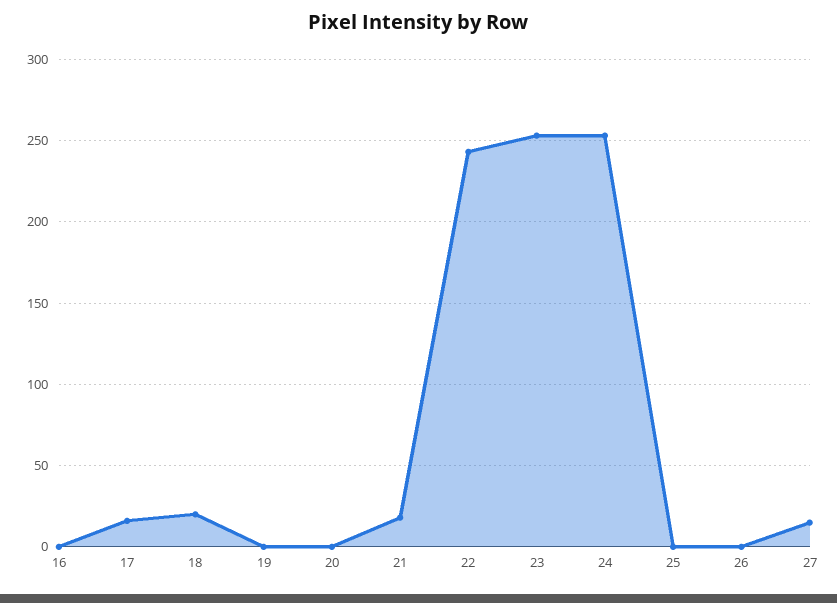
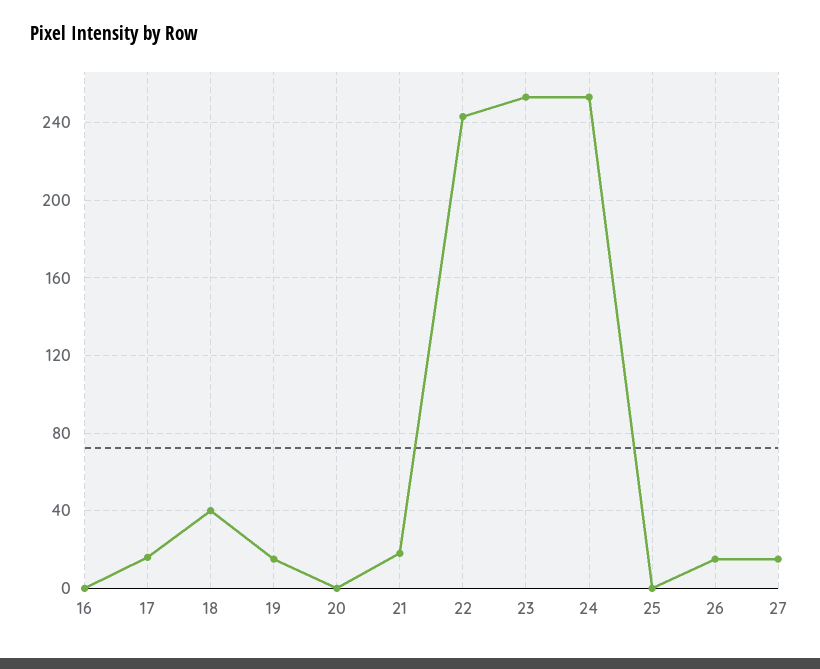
  {
    "16": 0,
    "17": 15,
-   "18": 20,
+   "18": 40,
-   "19": 0,
+   "19": 15,
    "20": 0,
    "21": 20,
    "22": 245,
    "23": 255,
    "24": 255,
    "25": 0,
-   "26": 0,
+   "26": 15,
    "27": 15
  }

